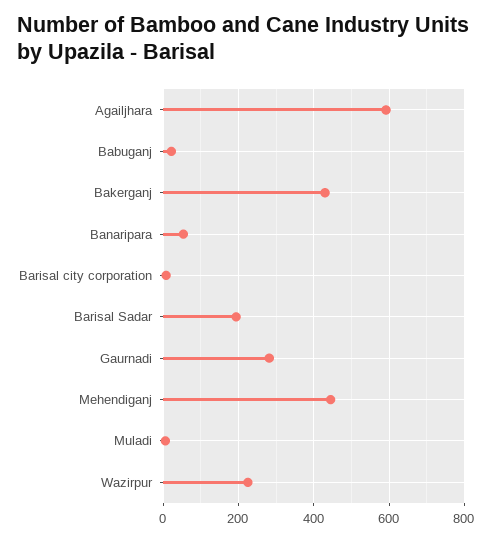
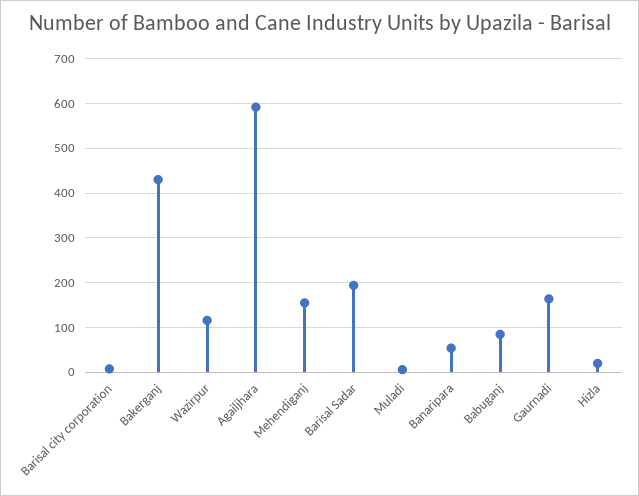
  {
    "Agailjhara": 600,
-   "Babuganj": 20,
+   "Babuganj": 80,
    "Bakerganj": 440,
    "Banaripara": 60,
    "Barisal city corporation": 0,
    "Barisal Sadar": 200,
-   "Gaurnadi": 280,
+   "Gaurnadi": 160,
-   "Mehendiganj": 440,
+   "Mehendiganj": 160,
    "Muladi": 0,
-   "Wazirpur": 220
+   "Wazirpur": 120,
+   "Hizla": 20
  }

